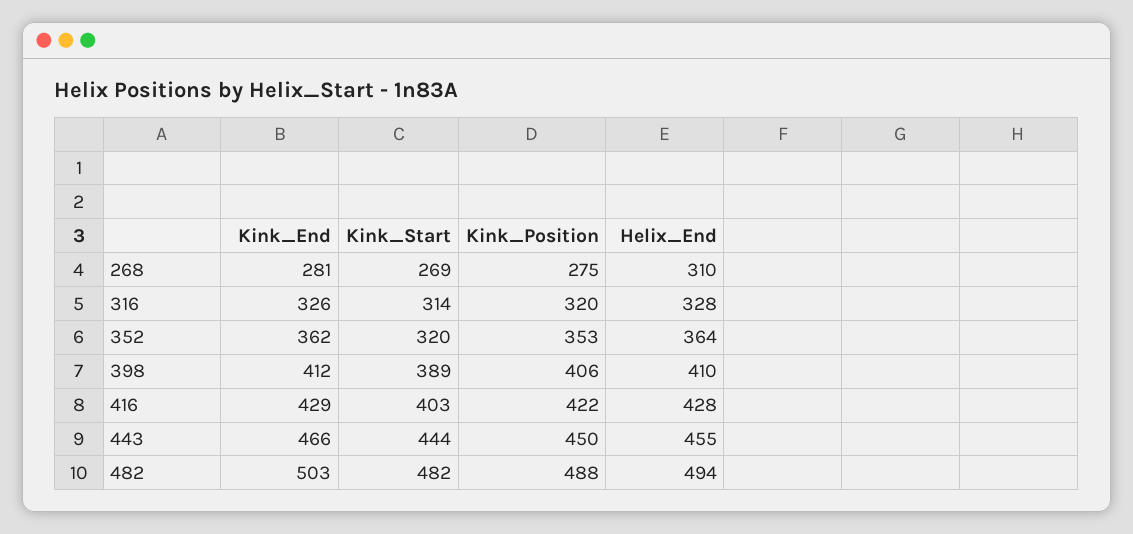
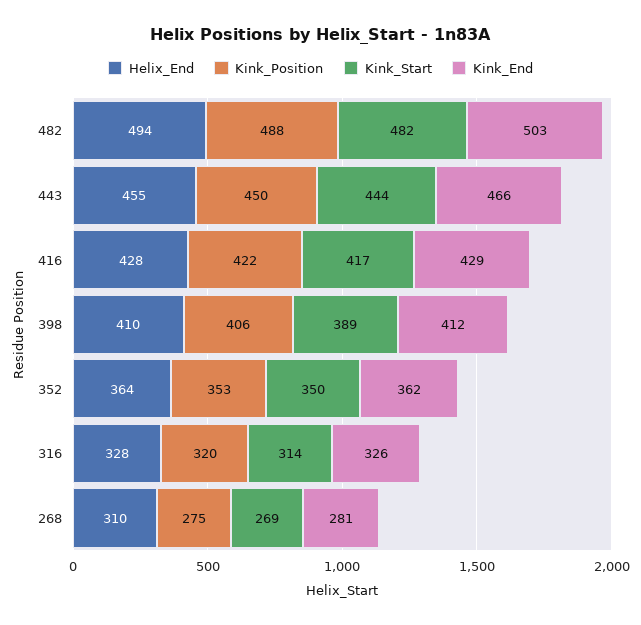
  {
    "Kink_End": {
      "268": 281,
      "316": 326,
      "352": 362,
      "398": 412,
      "416": 429,
      "443": 466,
      "482": 503
    },
    "Kink_Start": {
      "268": 269,
      "316": 314,
-     "352": 320,
+     "352": 350,
      "398": 389,
-     "416": 403,
+     "416": 417,
      "443": 444,
      "482": 482
    },
    "Kink_Position": {
      "268": 275,
      "316": 320,
      "352": 353,
      "398": 406,
      "416": 422,
      "443": 450,
      "482": 488
    },
    "Helix_End": {
      "268": 310,
      "316": 328,
      "352": 364,
      "398": 410,
      "416": 428,
      "443": 455,
      "482": 494
    }
  }

